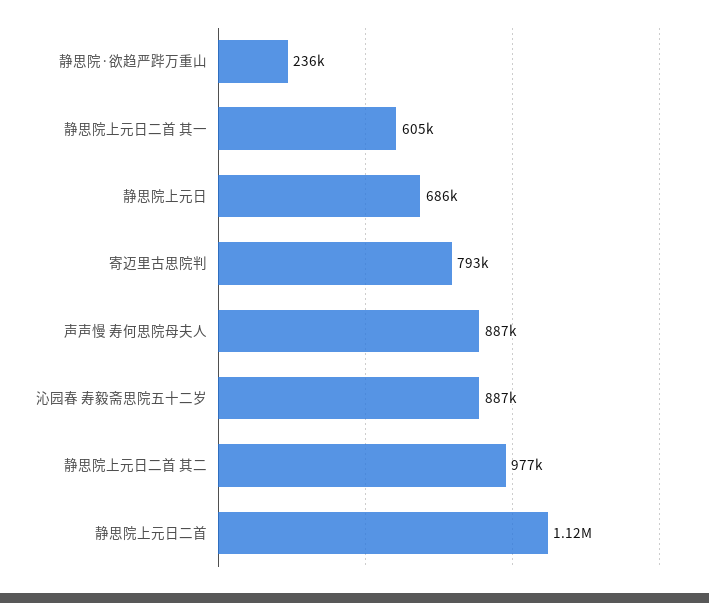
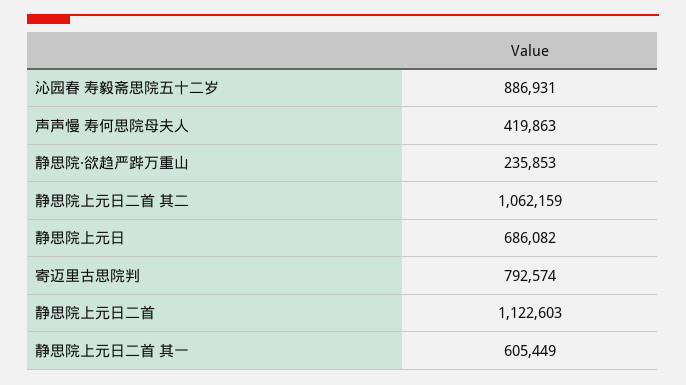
  {
    "静思院·欲趋严跸万重山": 235853,
    "静思院上元日二首 其一": 605449,
    "静思院上元日": 686082,
    "寄迈里古思院判": 792574,
-   "声声慢 寿何思院母夫人": 887000,
+   "声声慢 寿何思院母夫人": 419863,
    "沁园春 寿毅斋思院五十二岁": 886931,
-   "静思院上元日二首 其二": 977000,
+   "静思院上元日二首 其二": 1062159,
    "静思院上元日二首": 1122603
  }

